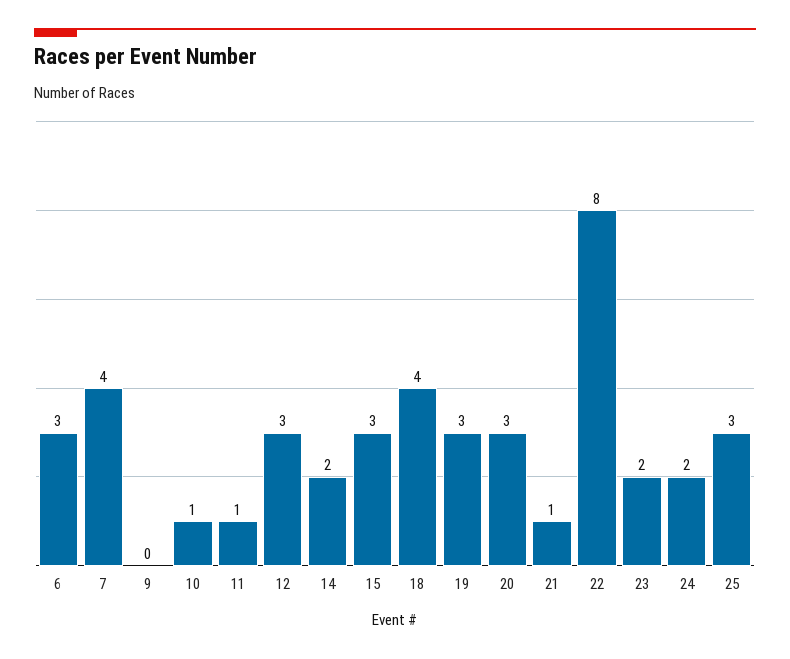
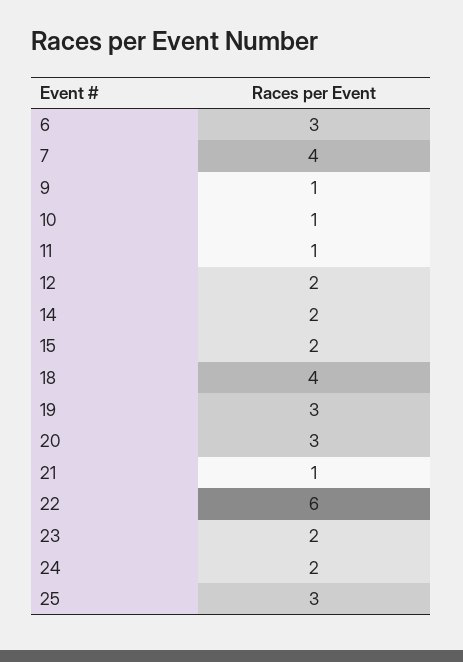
  {
    "6": 3,
    "7": 4,
-   "9": 0,
+   "9": 1,
    "10": 1,
    "11": 1,
-   "12": 3,
+   "12": 2,
    "14": 2,
-   "15": 3,
+   "15": 2,
    "18": 4,
    "19": 3,
    "20": 3,
    "21": 1,
-   "22": 8,
+   "22": 6,
    "23": 2,
    "24": 2,
    "25": 3
  }

